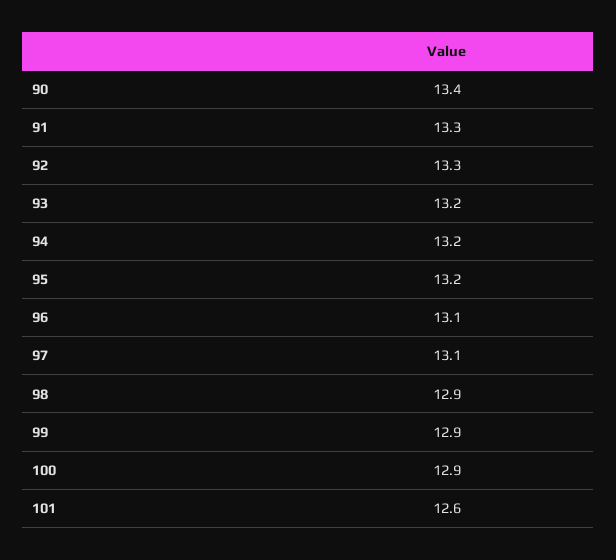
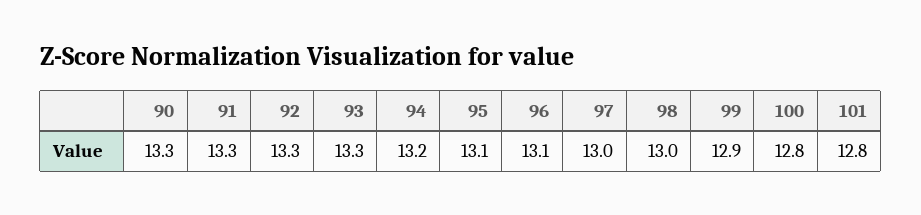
  {
-   "90": 13.4,
+   "90": 13.3,
    "91": 13.3,
    "92": 13.3,
-   "93": 13.2,
+   "93": 13.3,
    "94": 13.2,
-   "95": 13.2,
+   "95": 13.1,
    "96": 13.1,
-   "97": 13.1,
+   "97": 13,
-   "98": 12.9,
+   "98": 13,
    "99": 12.9,
-   "100": 12.9,
+   "100": 12.8,
-   "101": 12.6
+   "101": 12.8
  }

